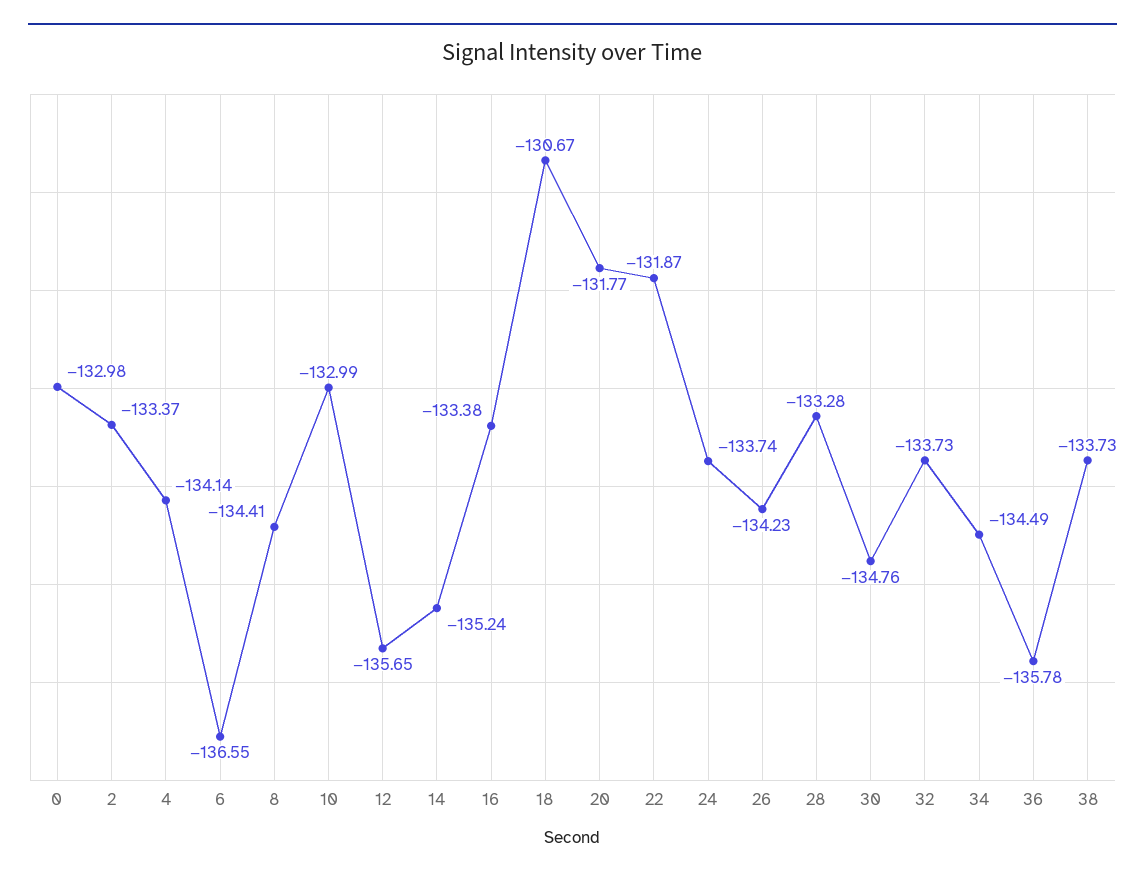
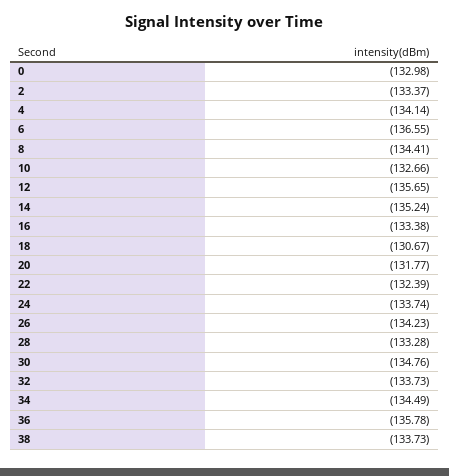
  {
    "0": -132.98,
    "2": -133.37,
    "4": -134.14,
    "6": -136.55,
    "8": -134.41,
-   "10": -132.99,
+   "10": -132.66,
    "12": -135.65,
    "14": -135.24,
    "16": -133.38,
    "18": -130.67,
    "20": -131.77,
-   "22": -131.87,
+   "22": -132.39,
    "24": -133.74,
    "26": -134.23,
    "28": -133.28,
    "30": -134.76,
    "32": -133.73,
    "34": -134.49,
    "36": -135.78,
    "38": -133.73
  }

